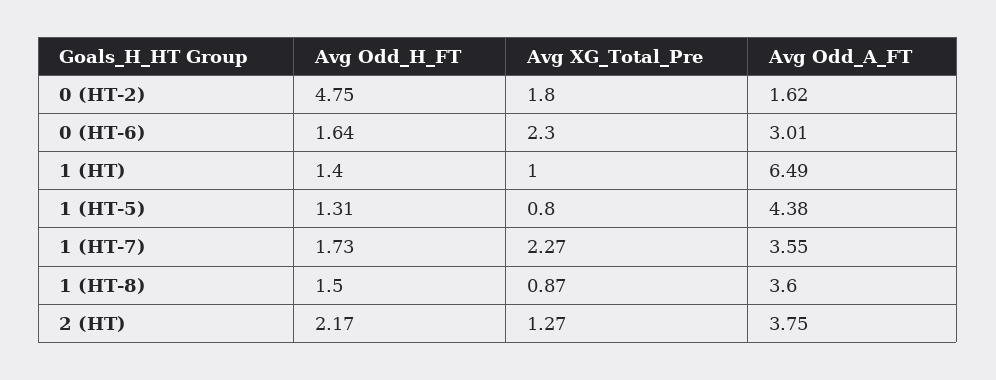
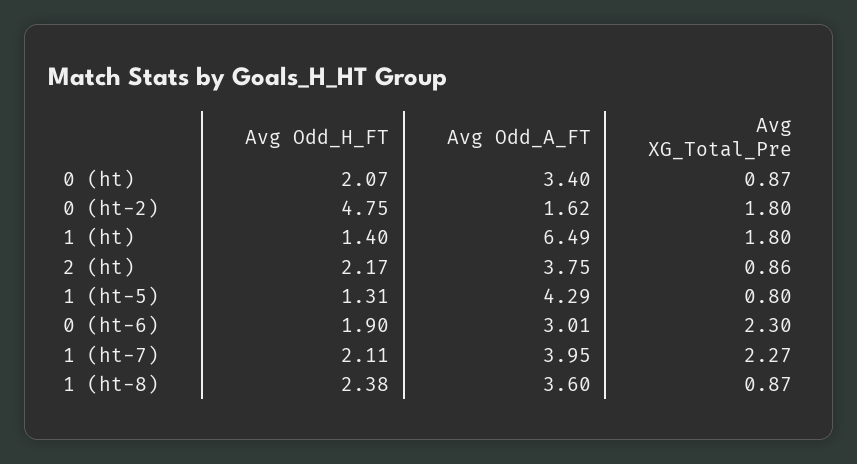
  {
    "Avg Odd_H_FT": {
      "0 (HT-2)": 4.75,
-     "0 (HT-6)": 1.64,
+     "0 (HT-6)": 1.9,
      "1 (HT)": 1.4,
      "1 (HT-5)": 1.31,
-     "1 (HT-7)": 1.73,
+     "1 (HT-7)": 2.11,
-     "1 (HT-8)": 1.5,
+     "1 (HT-8)": 2.38,
-     "2 (HT)": 2.17
+     "2 (HT)": 2.17,
+     "0 (ht)": 2.07
    },
    "Avg XG_Total_Pre": {
      "0 (HT-2)": 1.8,
      "0 (HT-6)": 2.3,
-     "1 (HT)": 1,
+     "1 (HT)": 1.8,
      "1 (HT-5)": 0.8,
      "1 (HT-7)": 2.27,
      "1 (HT-8)": 0.87,
-     "2 (HT)": 1.27
+     "2 (HT)": 0.86,
+     "0 (ht)": 0.87
    },
    "Avg Odd_A_FT": {
      "0 (HT-2)": 1.62,
      "0 (HT-6)": 3.01,
      "1 (HT)": 6.49,
-     "1 (HT-5)": 4.38,
+     "1 (HT-5)": 4.29,
-     "1 (HT-7)": 3.55,
+     "1 (HT-7)": 3.95,
      "1 (HT-8)": 3.6,
-     "2 (HT)": 3.75
+     "2 (HT)": 3.75,
+     "0 (ht)": 3.4
    }
  }

